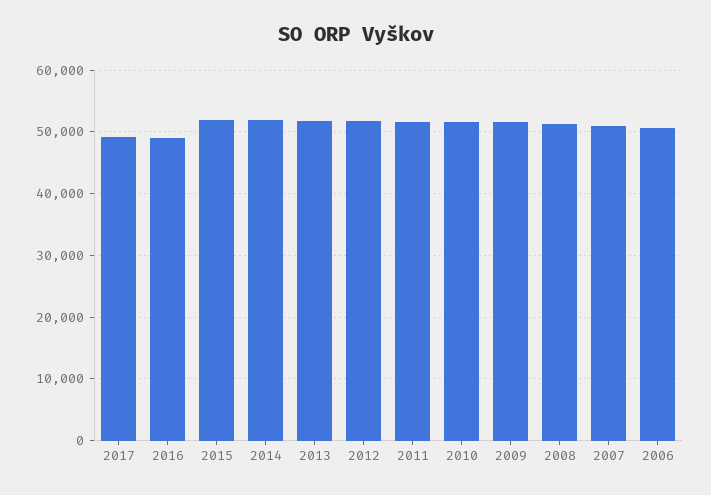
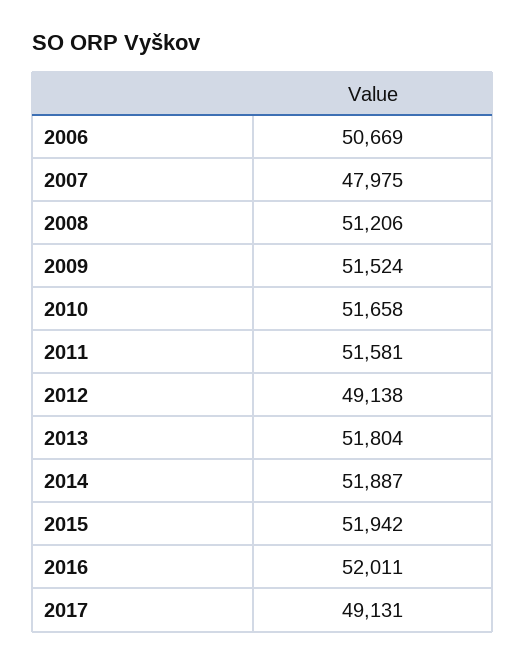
  {
    "2017": 49131,
-   "2016": 49000,
+   "2016": 52011,
    "2015": 51942,
    "2014": 51887,
    "2013": 51804,
-   "2012": 52000,
+   "2012": 49138,
    "2011": 51581,
    "2010": 51658,
    "2009": 51524,
    "2008": 51206,
-   "2007": 51000,
+   "2007": 47975,
    "2006": 50669
  }

